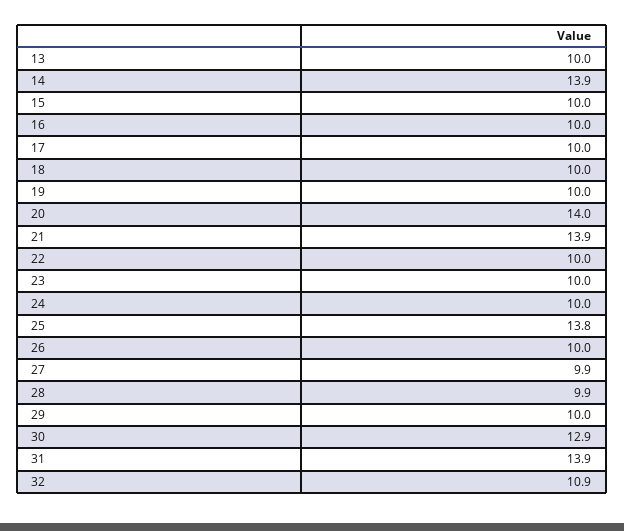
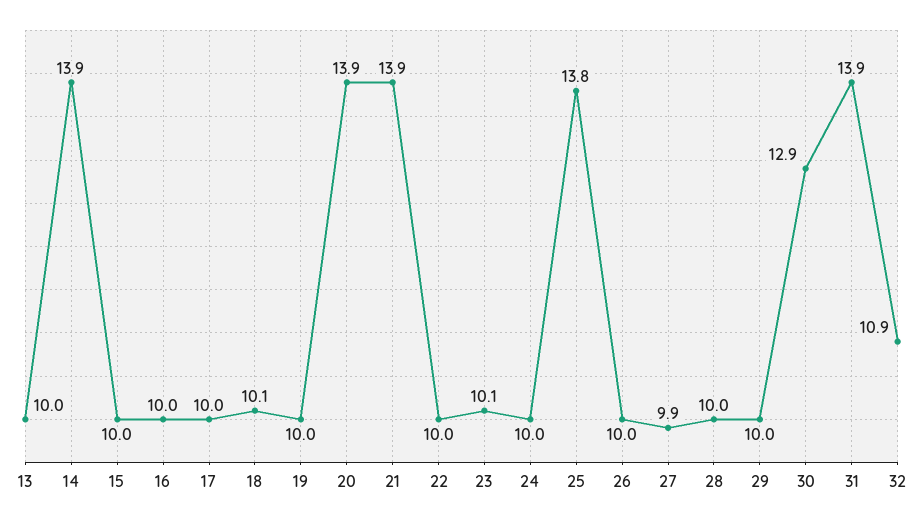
  {
    "13": 10,
    "14": 13.9,
    "15": 10,
    "16": 10,
    "17": 10,
-   "18": 10,
+   "18": 10.1,
    "19": 10,
-   "20": 14,
+   "20": 13.9,
    "21": 13.9,
    "22": 10,
-   "23": 10,
+   "23": 10.1,
    "24": 10,
    "25": 13.8,
    "26": 10,
    "27": 9.9,
-   "28": 9.9,
+   "28": 10,
    "29": 10,
    "30": 12.9,
    "31": 13.9,
    "32": 10.9
  }

